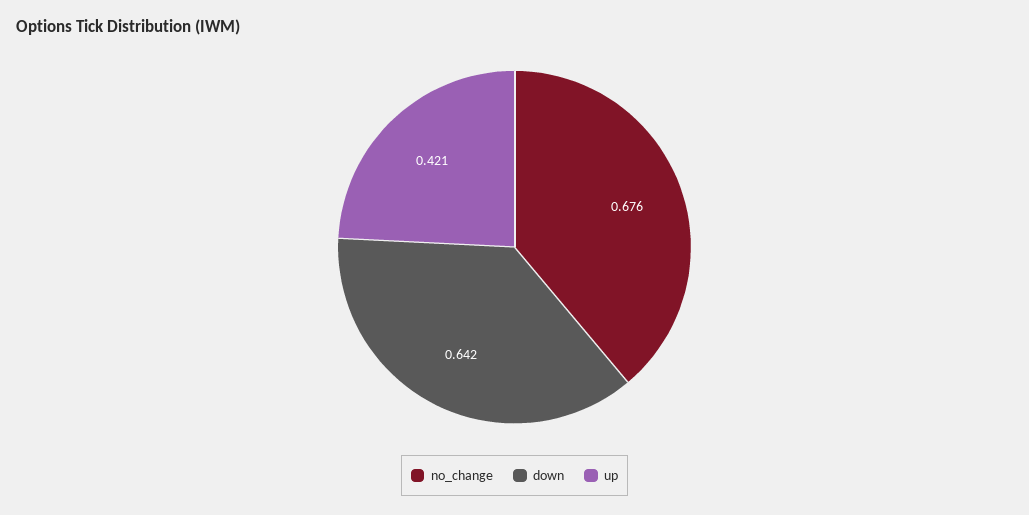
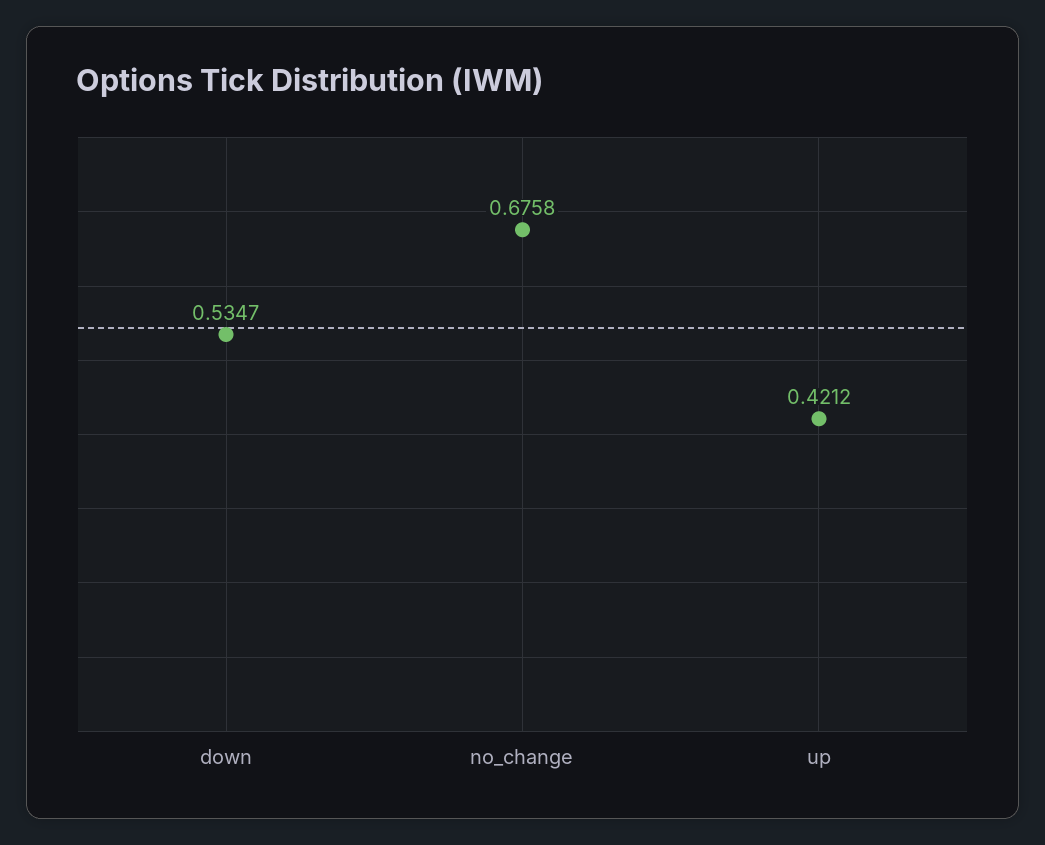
  {
    "no_change": 0.6758,
-   "down": 0.642,
+   "down": 0.5347,
    "up": 0.4212
  }

